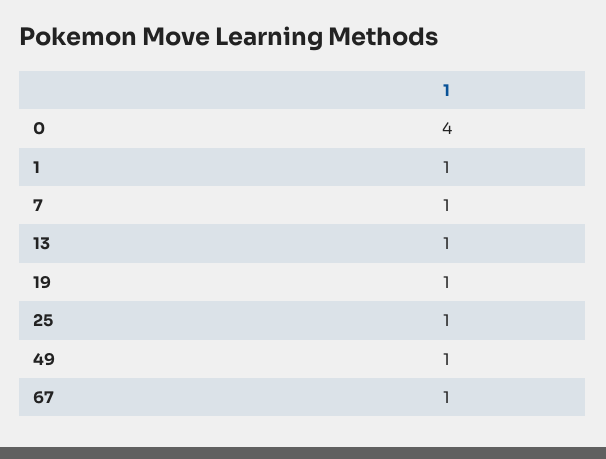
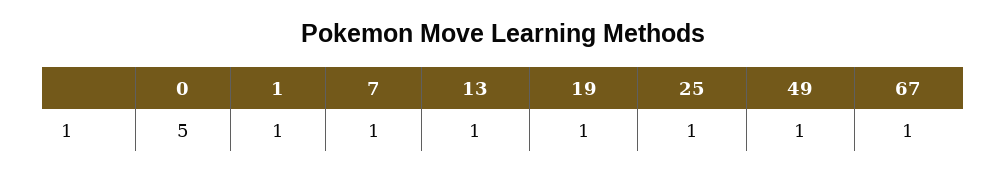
  {
-   "0": 4,
+   "0": 5,
    "1": 1,
    "7": 1,
    "13": 1,
    "19": 1,
    "25": 1,
    "49": 1,
    "67": 1
  }

